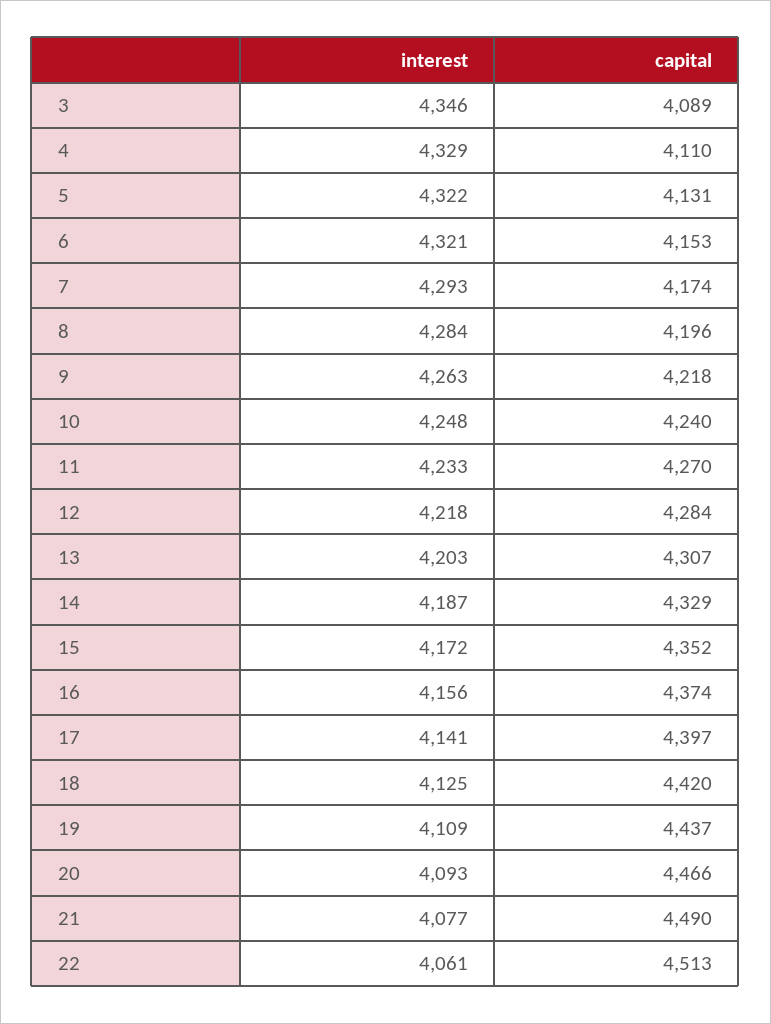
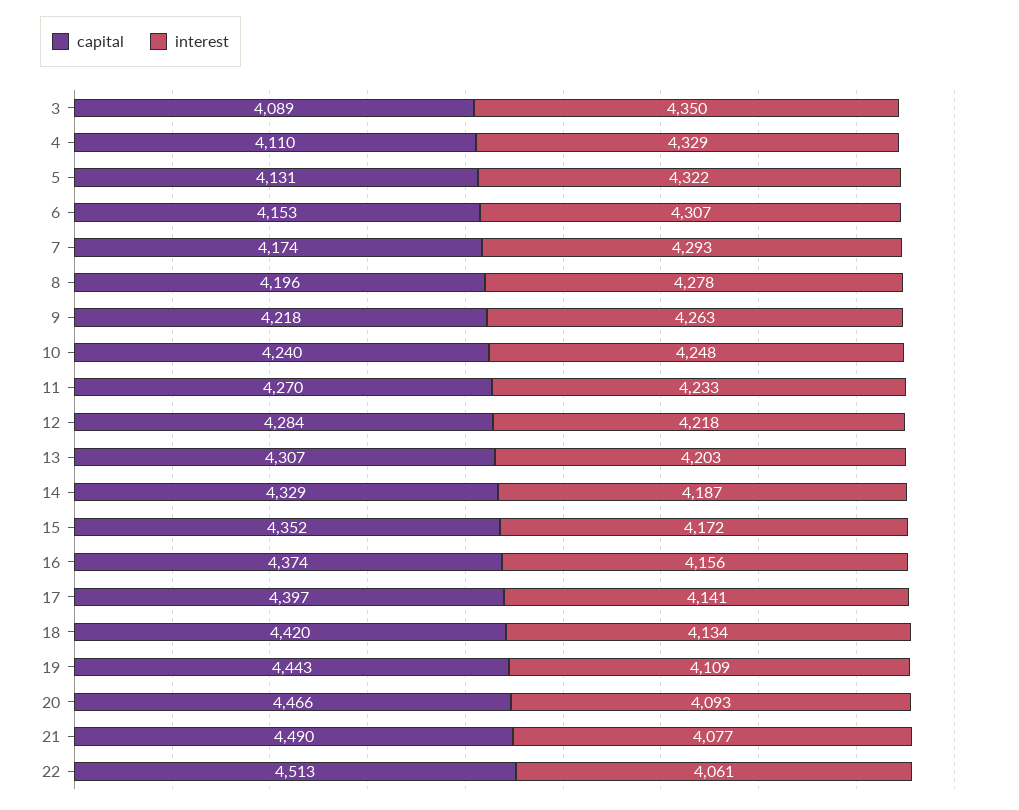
  {
    "interest": {
-     "3": 4346,
+     "3": 4350,
      "4": 4329,
      "5": 4322,
-     "6": 4321,
+     "6": 4307,
      "7": 4293,
-     "8": 4284,
+     "8": 4278,
      "9": 4263,
      "10": 4248,
      "11": 4233,
      "12": 4218,
      "13": 4203,
      "14": 4187,
      "15": 4172,
      "16": 4156,
      "17": 4141,
-     "18": 4125,
+     "18": 4134,
      "19": 4109,
      "20": 4093,
      "21": 4077,
      "22": 4061
    },
    "capital": {
      "3": 4089,
      "4": 4110,
      "5": 4131,
      "6": 4153,
      "7": 4174,
      "8": 4196,
      "9": 4218,
      "10": 4240,
      "11": 4270,
      "12": 4284,
      "13": 4307,
      "14": 4329,
      "15": 4352,
      "16": 4374,
      "17": 4397,
      "18": 4420,
-     "19": 4437,
+     "19": 4443,
      "20": 4466,
      "21": 4490,
      "22": 4513
    }
  }

